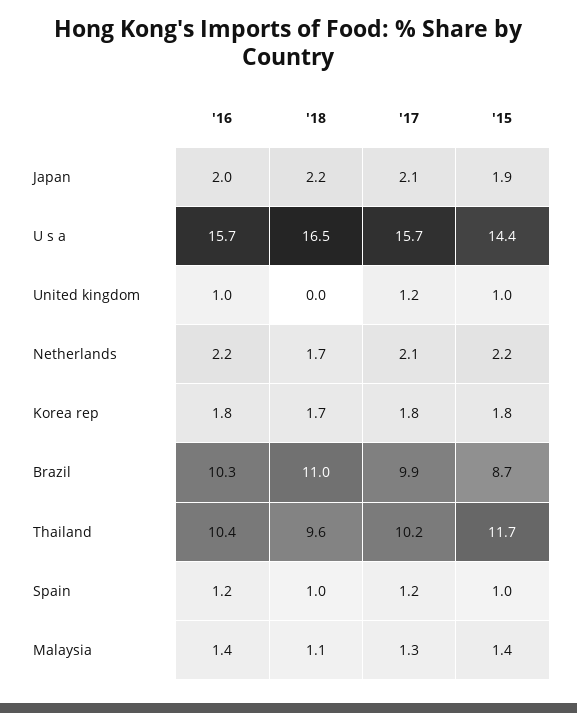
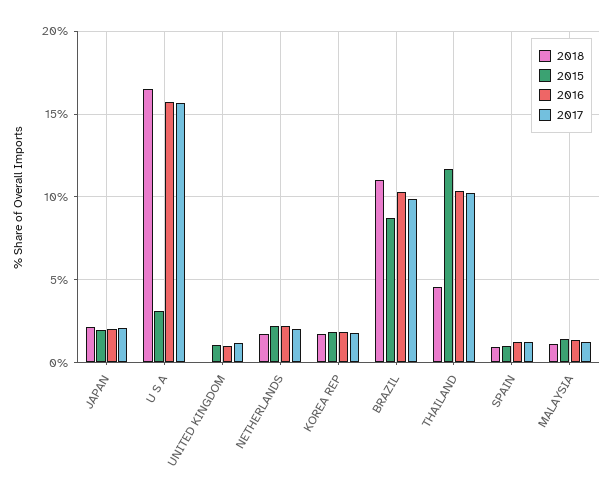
  {
    "'16": {
      "Japan": 2,
      "U s a": 15.7,
      "United kingdom": 1,
      "Netherlands": 2.2,
      "Korea rep": 1.8,
      "Brazil": 10.3,
      "Thailand": 10.4,
      "Spain": 1.2,
      "Malaysia": 1.4
    },
    "'18": {
      "Japan": 2.2,
      "U s a": 16.5,
      "United kingdom": 0,
      "Netherlands": 1.7,
      "Korea rep": 1.7,
      "Brazil": 11,
-     "Thailand": 9.6,
+     "Thailand": 4.5,
      "Spain": 1,
      "Malaysia": 1.1
    },
    "'17": {
      "Japan": 2.1,
      "U s a": 15.7,
      "United kingdom": 1.2,
      "Netherlands": 2.1,
      "Korea rep": 1.8,
      "Brazil": 9.9,
      "Thailand": 10.2,
      "Spain": 1.2,
      "Malaysia": 1.3
    },
    "'15": {
      "Japan": 1.9,
-     "U s a": 14.4,
+     "U s a": 3,
      "United kingdom": 1,
      "Netherlands": 2.2,
      "Korea rep": 1.8,
      "Brazil": 8.7,
      "Thailand": 11.7,
      "Spain": 1,
      "Malaysia": 1.4
    }
  }

